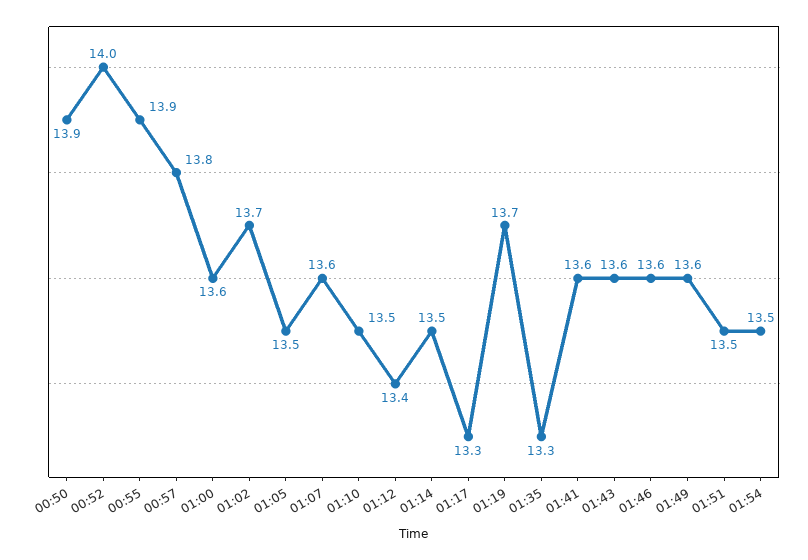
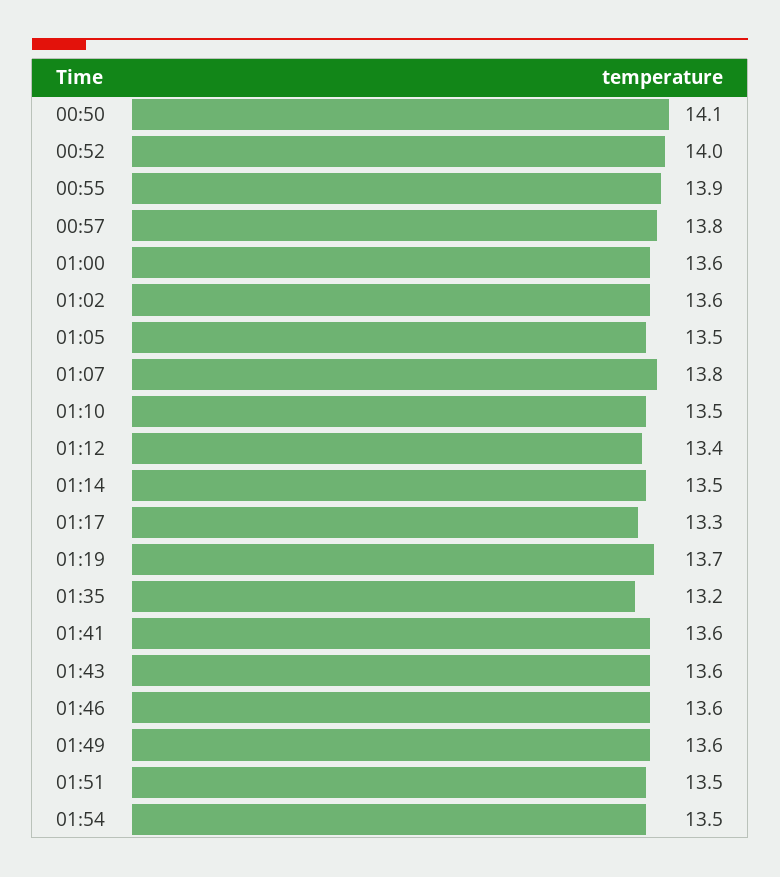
  {
-   "00:50": 13.9,
+   "00:50": 14.1,
    "00:52": 14,
    "00:55": 13.9,
    "00:57": 13.8,
    "01:00": 13.6,
-   "01:02": 13.7,
+   "01:02": 13.6,
    "01:05": 13.5,
-   "01:07": 13.6,
+   "01:07": 13.8,
    "01:10": 13.5,
    "01:12": 13.4,
    "01:14": 13.5,
    "01:17": 13.3,
    "01:19": 13.7,
-   "01:35": 13.3,
+   "01:35": 13.2,
    "01:41": 13.6,
    "01:43": 13.6,
    "01:46": 13.6,
    "01:49": 13.6,
    "01:51": 13.5,
    "01:54": 13.5
  }

